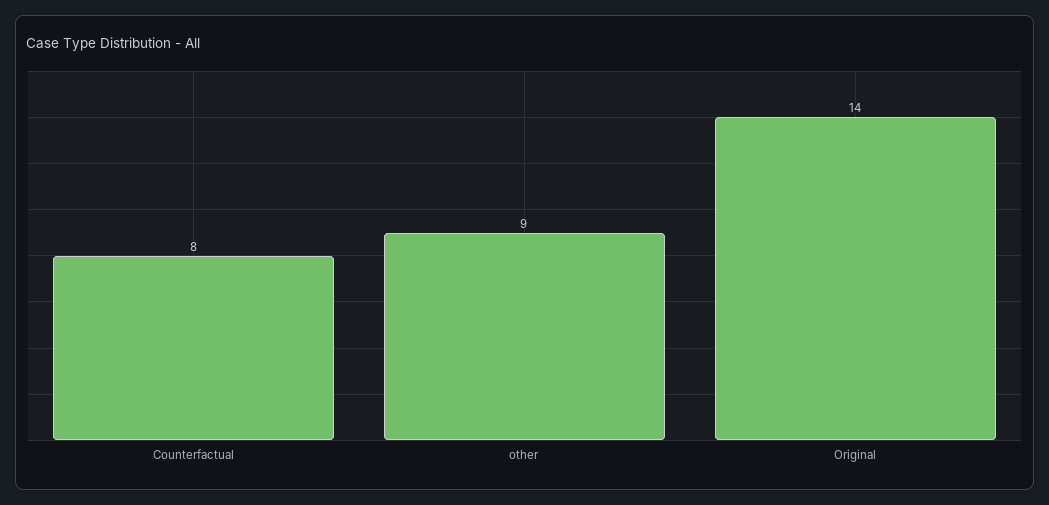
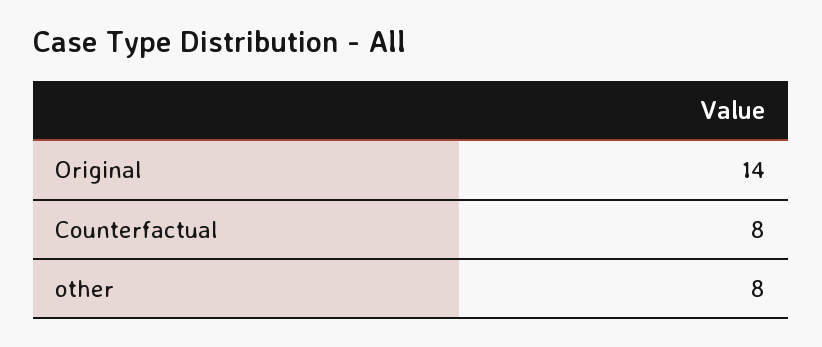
  {
    "Counterfactual": 8,
-   "other": 9,
+   "other": 8,
    "Original": 14
  }

